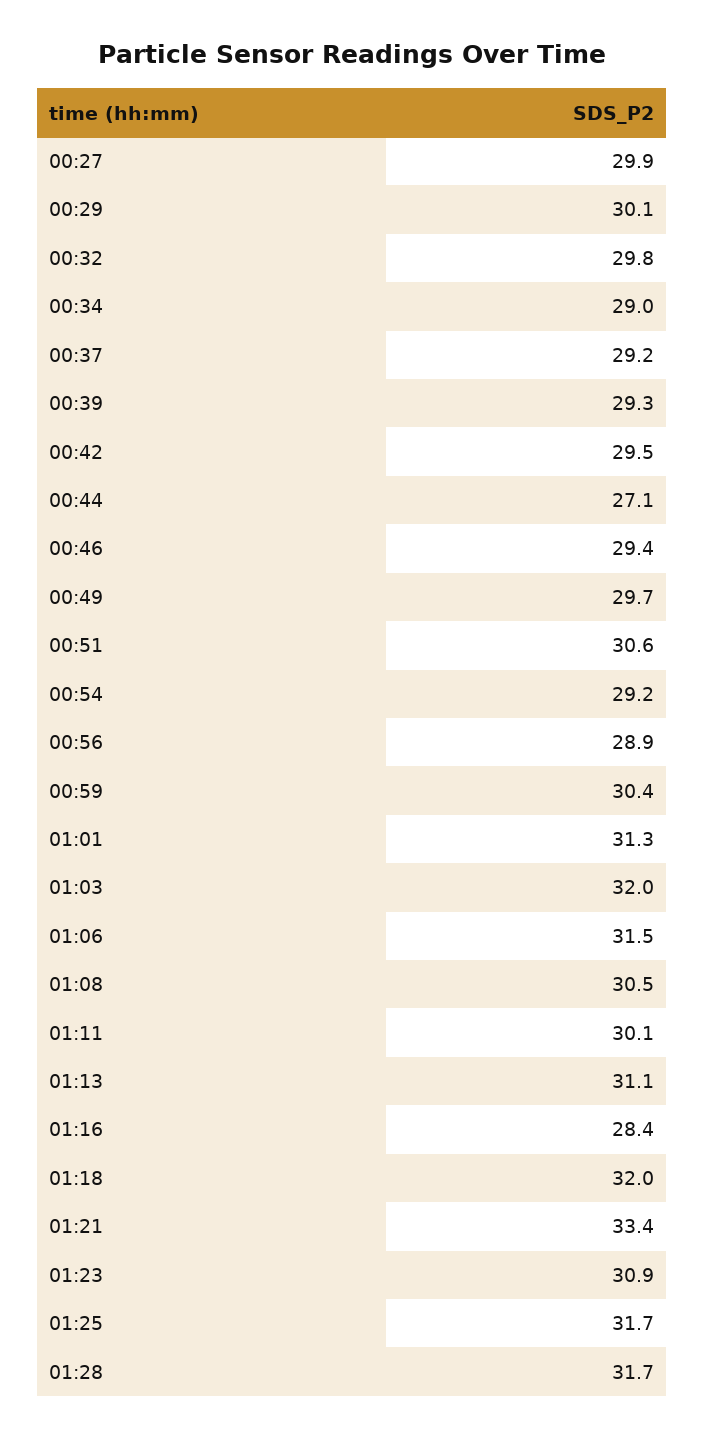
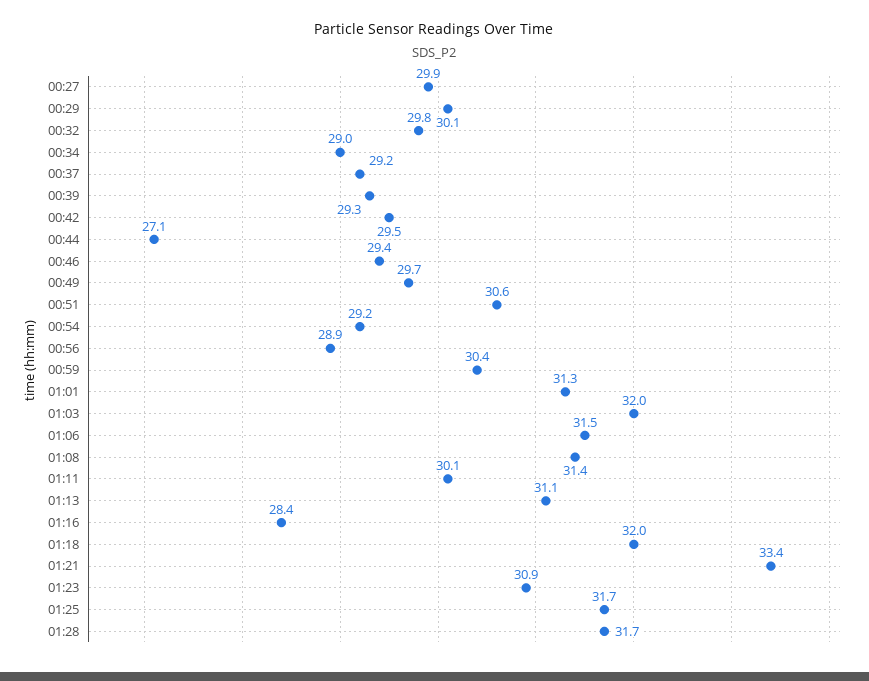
  {
    "00:27": 29.9,
    "00:29": 30.1,
    "00:32": 29.8,
    "00:34": 29,
    "00:37": 29.2,
    "00:39": 29.3,
    "00:42": 29.5,
    "00:44": 27.1,
    "00:46": 29.4,
    "00:49": 29.7,
    "00:51": 30.6,
    "00:54": 29.2,
    "00:56": 28.9,
    "00:59": 30.4,
    "01:01": 31.3,
    "01:03": 32,
    "01:06": 31.5,
-   "01:08": 30.5,
+   "01:08": 31.4,
    "01:11": 30.1,
    "01:13": 31.1,
    "01:16": 28.4,
    "01:18": 32,
    "01:21": 33.4,
    "01:23": 30.9,
    "01:25": 31.7,
    "01:28": 31.7
  }

